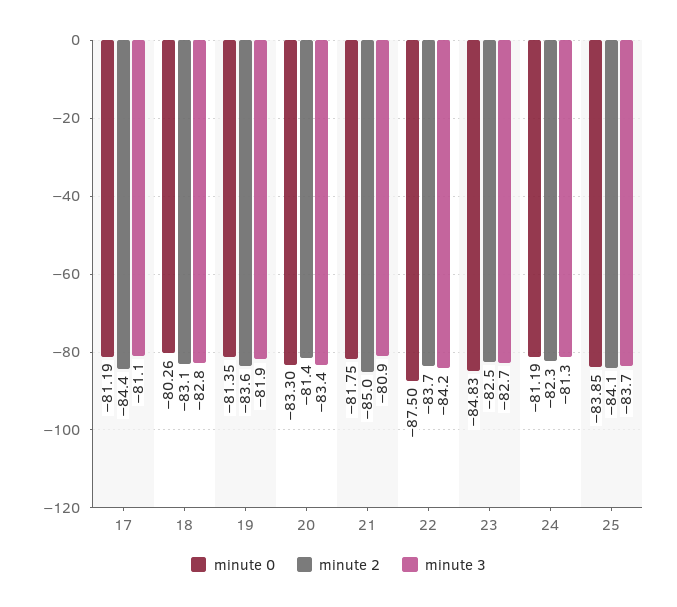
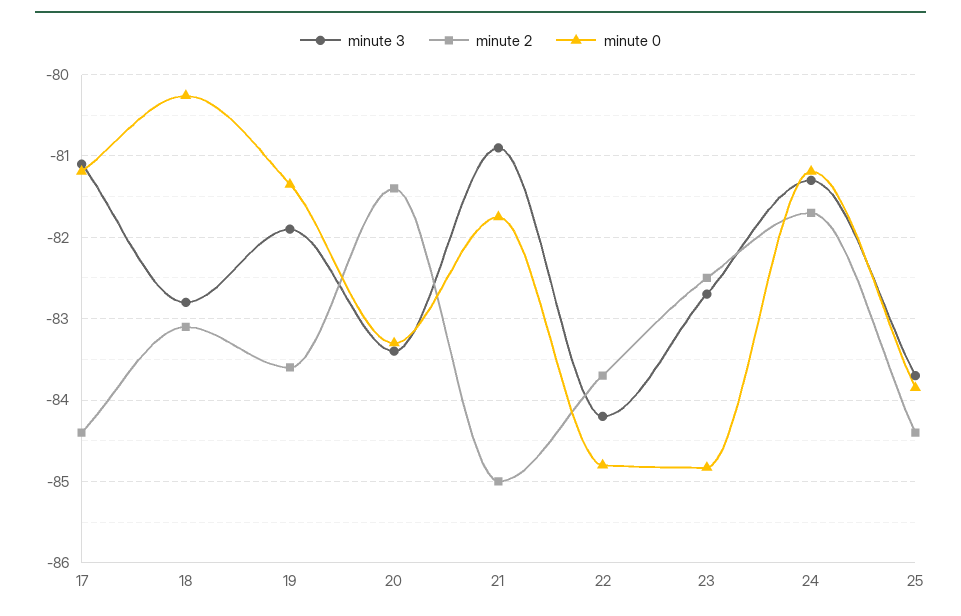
  {
    "minute 0": {
      "17": -81.19,
      "18": -80.26,
      "19": -81.35,
      "20": -83.3,
      "21": -81.75,
-     "22": -87.5,
+     "22": -84.8,
      "23": -84.83,
      "24": -81.19,
      "25": -83.85
    },
    "minute 2": {
      "17": -84.4,
      "18": -83.1,
      "19": -83.6,
      "20": -81.4,
      "21": -85,
      "22": -83.7,
      "23": -82.5,
-     "24": -82.3,
+     "24": -81.7,
-     "25": -84.1
+     "25": -84.4
    },
    "minute 3": {
      "17": -81.1,
      "18": -82.8,
      "19": -81.9,
      "20": -83.4,
      "21": -80.9,
      "22": -84.2,
      "23": -82.7,
      "24": -81.3,
      "25": -83.7
    }
  }

